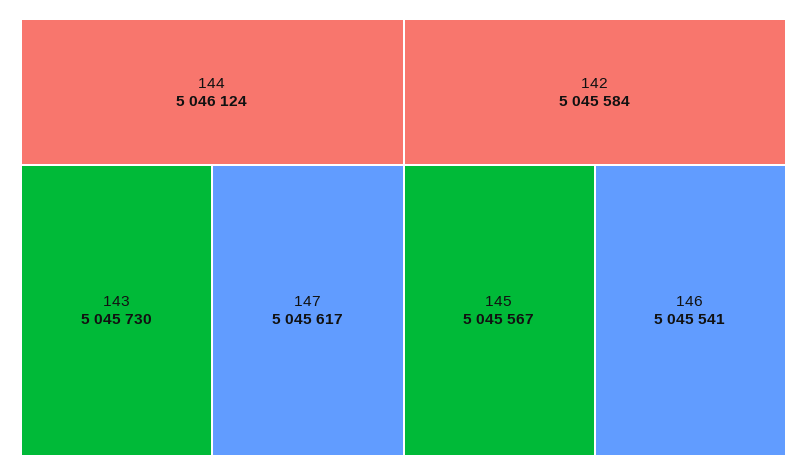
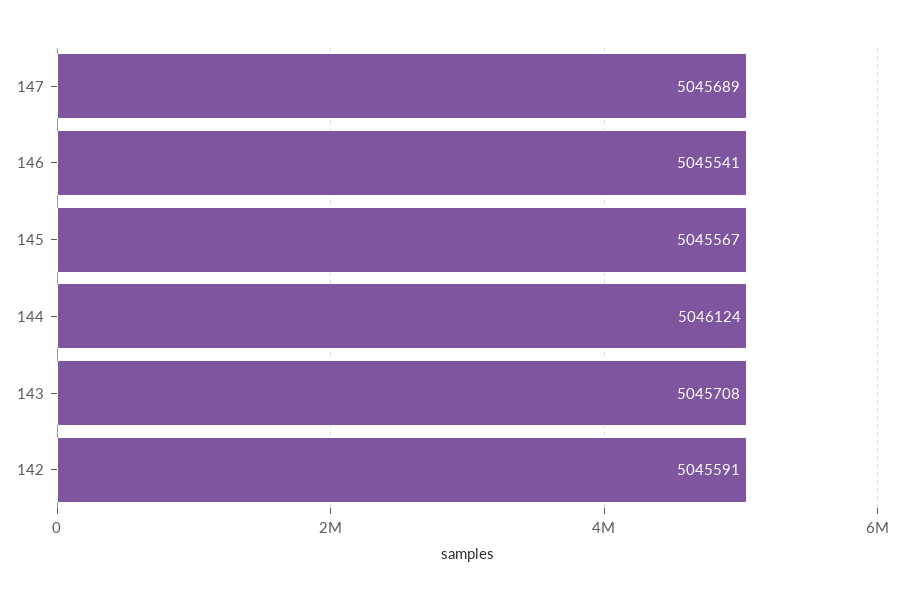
  {
    "144": 5046124,
-   "143": 5045730,
+   "143": 5045708,
-   "147": 5045617,
+   "147": 5045689,
-   "142": 5045584,
+   "142": 5045591,
    "145": 5045567,
    "146": 5045541
  }

